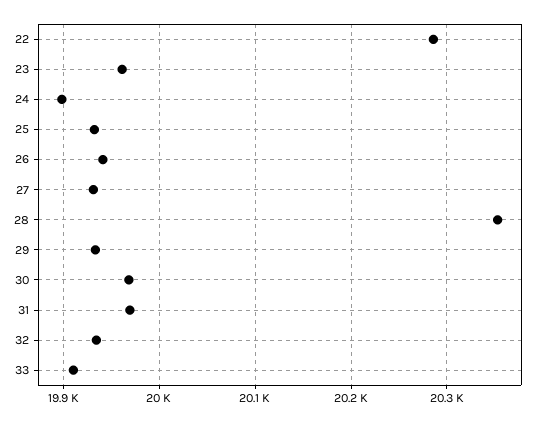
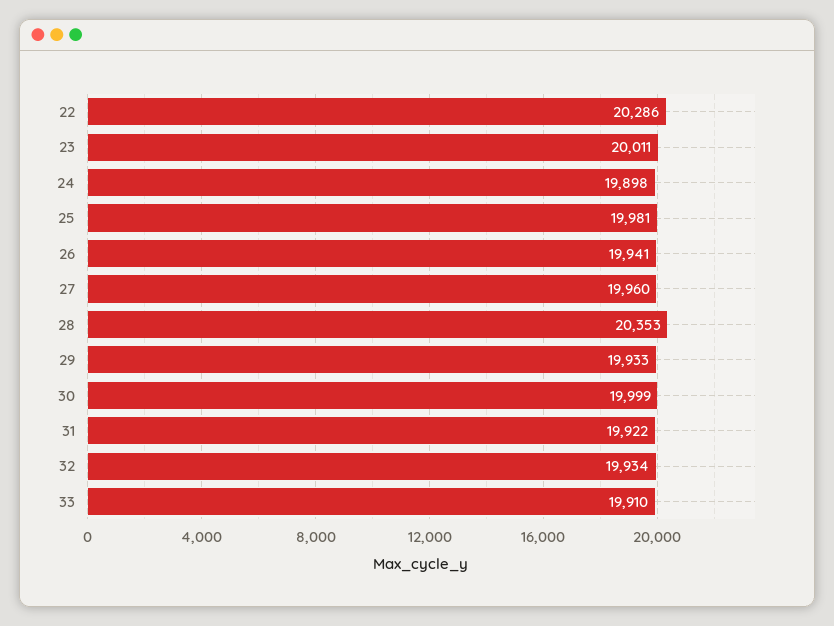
  {
    "22": 20286,
-   "23": 19960,
+   "23": 20011,
    "24": 19898,
-   "25": 19930,
+   "25": 19981,
    "26": 19941,
-   "27": 19930,
+   "27": 19960,
    "28": 20353,
    "29": 19933,
-   "30": 19970,
+   "30": 19999,
-   "31": 19970,
+   "31": 19922,
    "32": 19934,
    "33": 19910
  }

